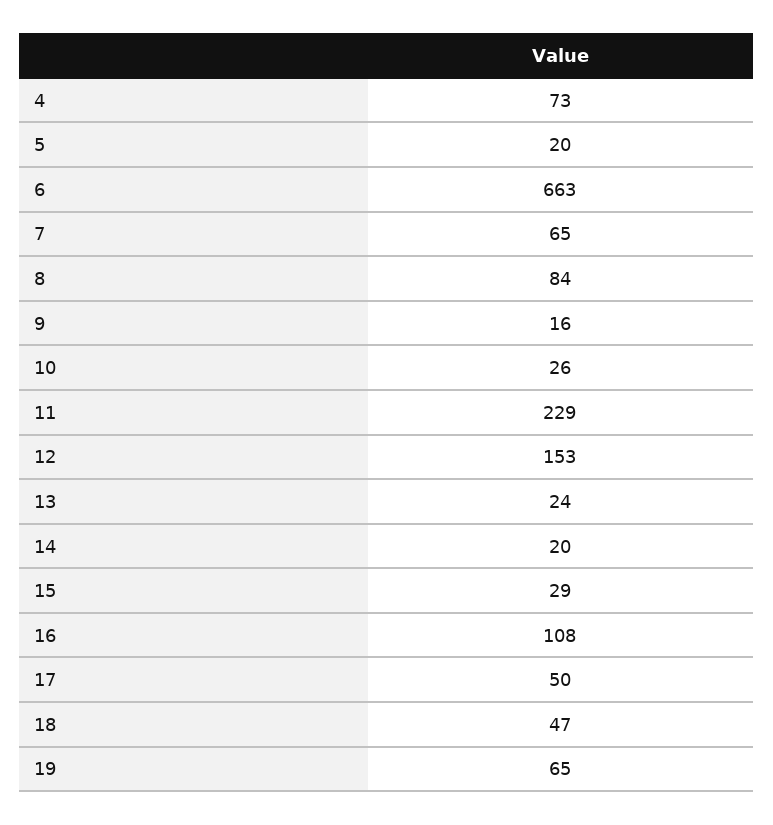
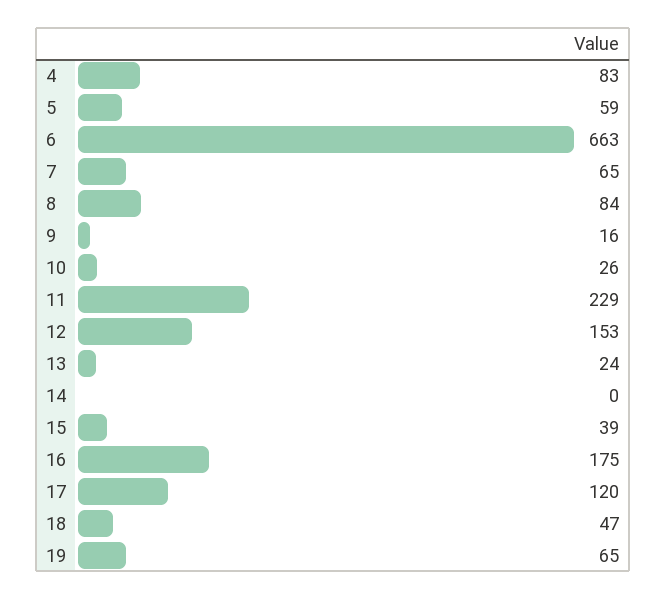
  {
-   "4": 73,
+   "4": 83,
-   "5": 20,
+   "5": 59,
    "6": 663,
    "7": 65,
    "8": 84,
    "9": 16,
    "10": 26,
    "11": 229,
    "12": 153,
    "13": 24,
-   "14": 20,
+   "14": 0,
-   "15": 29,
+   "15": 39,
-   "16": 108,
+   "16": 175,
-   "17": 50,
+   "17": 120,
    "18": 47,
    "19": 65
  }

